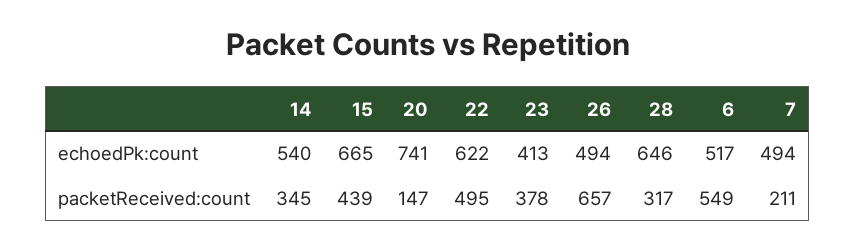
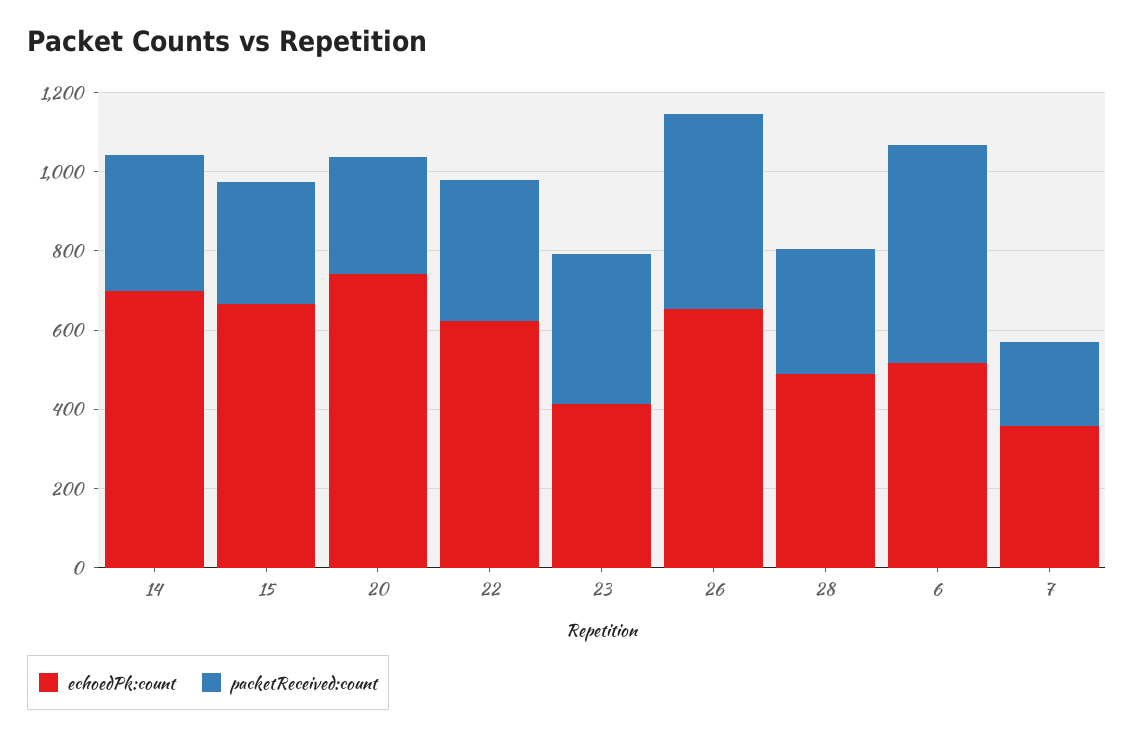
  {
    "echoedPk:count": {
-     "14": 540,
+     "14": 700,
      "15": 665,
      "20": 741,
      "22": 622,
      "23": 413,
-     "26": 494,
+     "26": 650,
-     "28": 646,
+     "28": 500,
      "6": 517,
-     "7": 494
+     "7": 350
    },
    "packetReceived:count": {
      "14": 345,
-     "15": 439,
+     "15": 300,
-     "20": 147,
+     "20": 300,
-     "22": 495,
+     "22": 350,
      "23": 378,
-     "26": 657,
+     "26": 500,
      "28": 317,
      "6": 549,
      "7": 211
    }
  }

